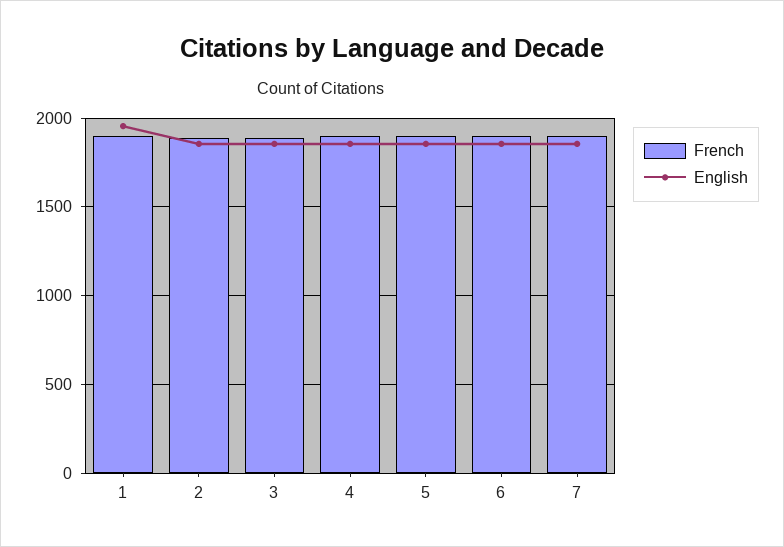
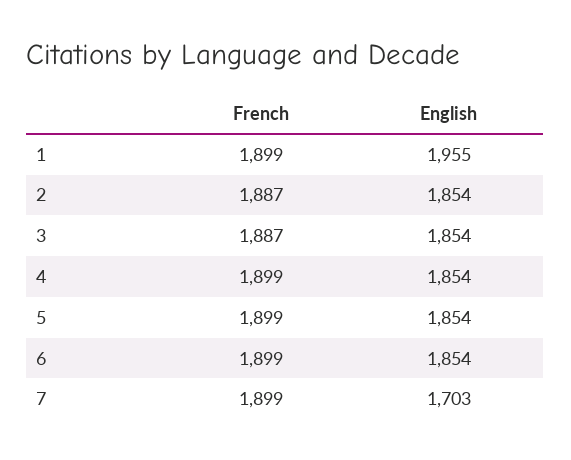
  {
    "French": {
      "1": 1899,
      "2": 1887,
      "3": 1887,
      "4": 1899,
      "5": 1899,
      "6": 1899,
      "7": 1899
    },
    "English": {
      "1": 1955,
      "2": 1854,
      "3": 1854,
      "4": 1854,
      "5": 1854,
      "6": 1854,
-     "7": 1850
+     "7": 1703
    }
  }

